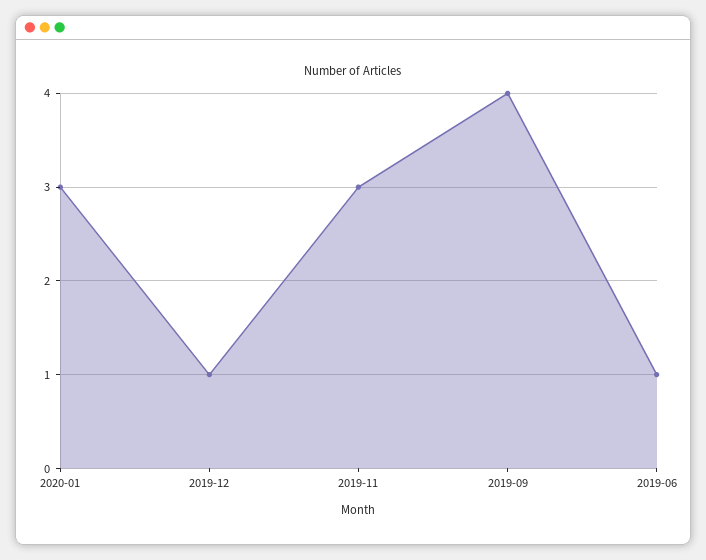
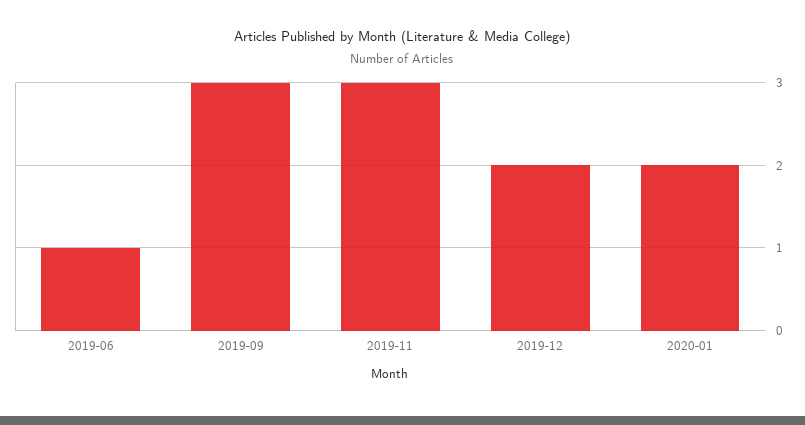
  {
-   "2020-01": 3,
+   "2020-01": 2,
-   "2019-12": 1,
+   "2019-12": 2,
    "2019-11": 3,
-   "2019-09": 4,
+   "2019-09": 3,
    "2019-06": 1
  }

